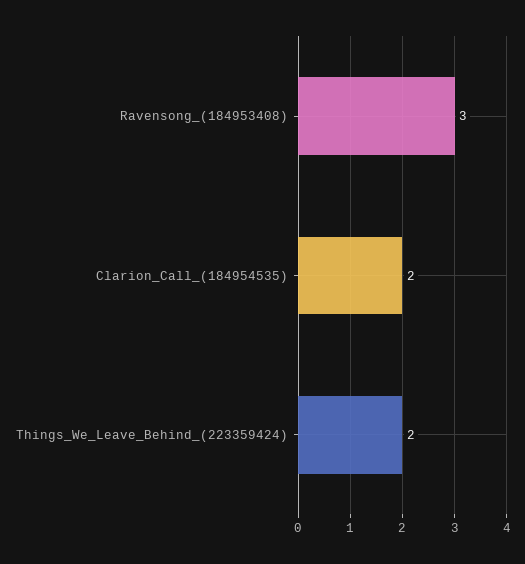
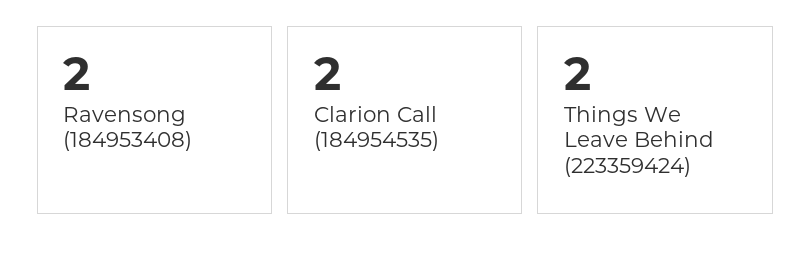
  {
-   "Ravensong_(184953408)": 3,
+   "Ravensong_(184953408)": 2,
    "Clarion_Call_(184954535)": 2,
    "Things_We_Leave_Behind_(223359424)": 2
  }

